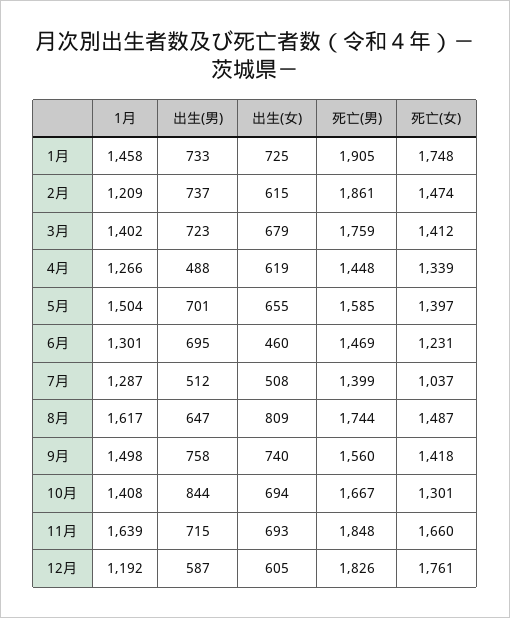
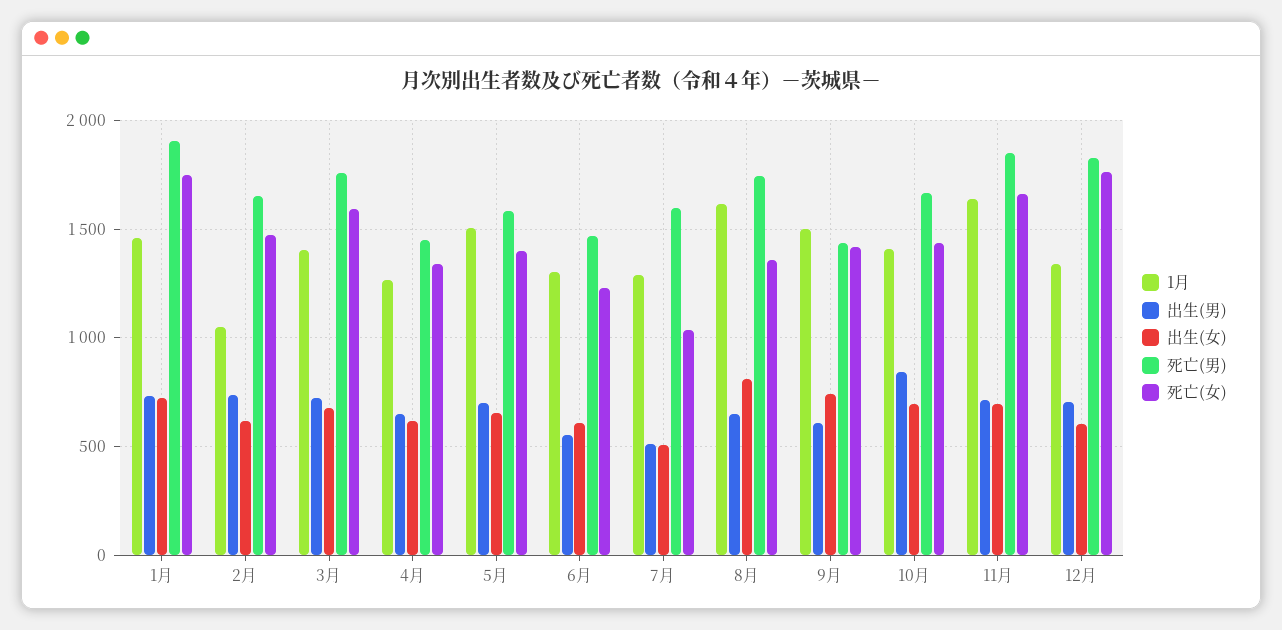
  {
    "1月": {
      "1月": 1458,
-     "2月": 1209,
+     "2月": 1050,
      "3月": 1402,
      "4月": 1266,
      "5月": 1504,
      "6月": 1301,
      "7月": 1287,
      "8月": 1617,
      "9月": 1498,
      "10月": 1408,
      "11月": 1639,
-     "12月": 1192
+     "12月": 1350
    },
    "出生(男)": {
      "1月": 733,
      "2月": 737,
      "3月": 723,
-     "4月": 488,
+     "4月": 650,
      "5月": 701,
-     "6月": 695,
+     "6月": 550,
      "7月": 512,
      "8月": 647,
-     "9月": 758,
+     "9月": 600,
      "10月": 844,
      "11月": 715,
-     "12月": 587
+     "12月": 700
    },
    "出生(女)": {
      "1月": 725,
      "2月": 615,
      "3月": 679,
      "4月": 619,
      "5月": 655,
-     "6月": 460,
+     "6月": 600,
      "7月": 508,
      "8月": 809,
      "9月": 740,
      "10月": 694,
      "11月": 693,
      "12月": 605
    },
    "死亡(男)": {
      "1月": 1905,
-     "2月": 1861,
+     "2月": 1650,
      "3月": 1759,
      "4月": 1448,
      "5月": 1585,
      "6月": 1469,
-     "7月": 1399,
+     "7月": 1600,
      "8月": 1744,
-     "9月": 1560,
+     "9月": 1450,
      "10月": 1667,
      "11月": 1848,
      "12月": 1826
    },
    "死亡(女)": {
      "1月": 1748,
      "2月": 1474,
-     "3月": 1412,
+     "3月": 1600,
      "4月": 1339,
      "5月": 1397,
      "6月": 1231,
      "7月": 1037,
-     "8月": 1487,
+     "8月": 1350,
      "9月": 1418,
-     "10月": 1301,
+     "10月": 1450,
      "11月": 1660,
      "12月": 1761
    }
  }

